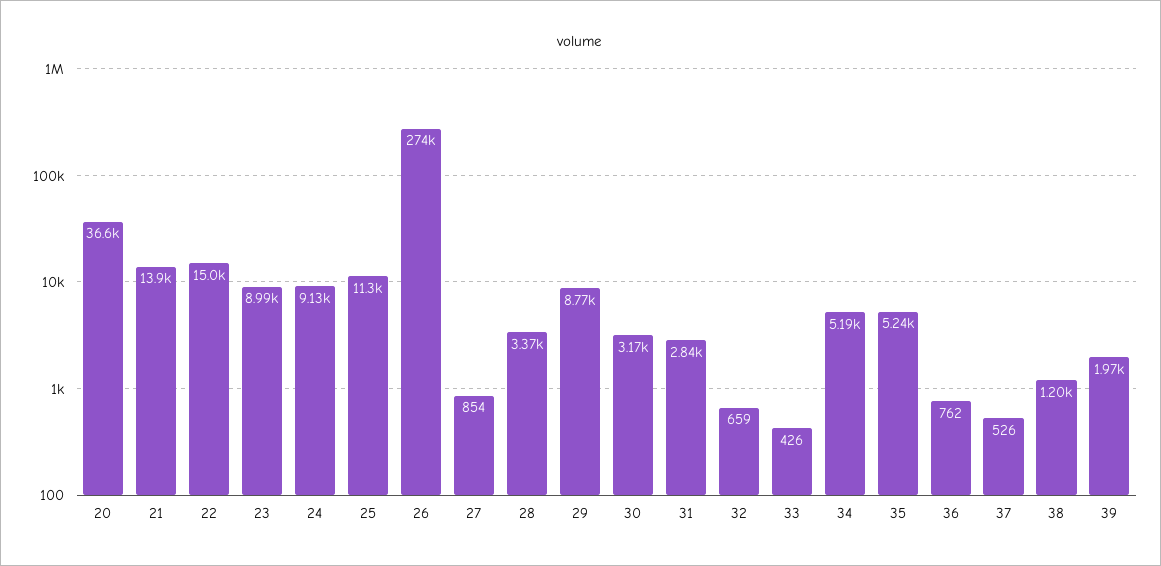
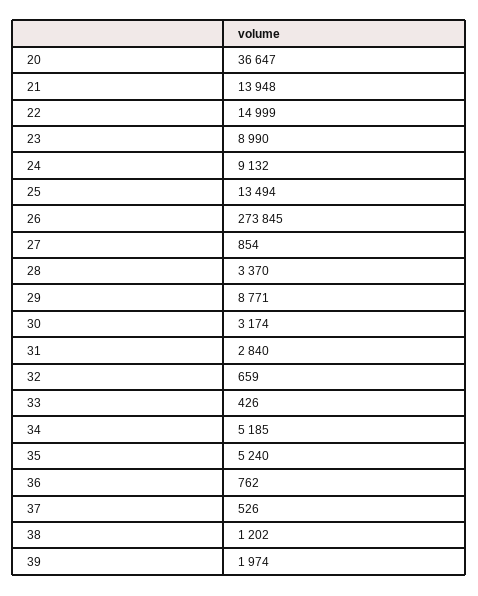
  {
    "20": 36647,
    "21": 13948,
    "22": 14999,
    "23": 8990,
    "24": 9132,
-   "25": 11300,
+   "25": 13494,
    "26": 273845,
    "27": 854,
    "28": 3370,
    "29": 8771,
    "30": 3174,
    "31": 2840,
    "32": 659,
    "33": 426,
    "34": 5185,
    "35": 5240,
    "36": 762,
    "37": 526,
    "38": 1202,
    "39": 1974
  }

